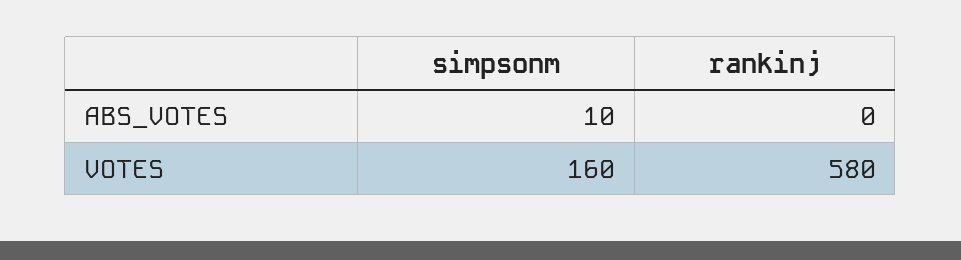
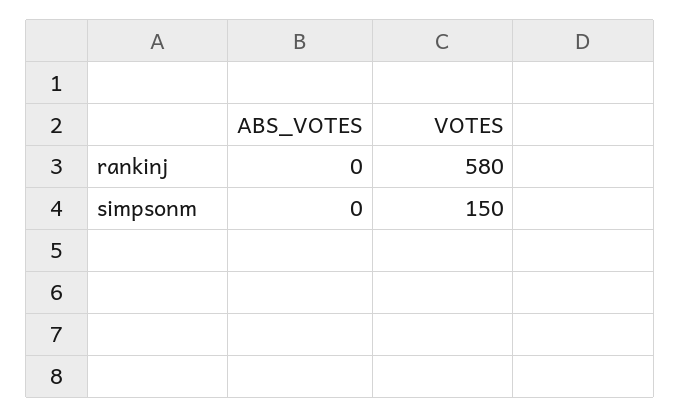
  {
    "simpsonm": {
-     "ABS_VOTES": 10,
+     "ABS_VOTES": 0,
-     "VOTES": 160
+     "VOTES": 150
    },
    "rankinj": {
      "ABS_VOTES": 0,
      "VOTES": 580
    }
  }

